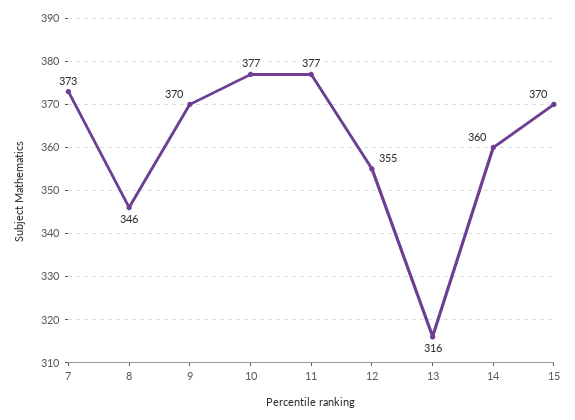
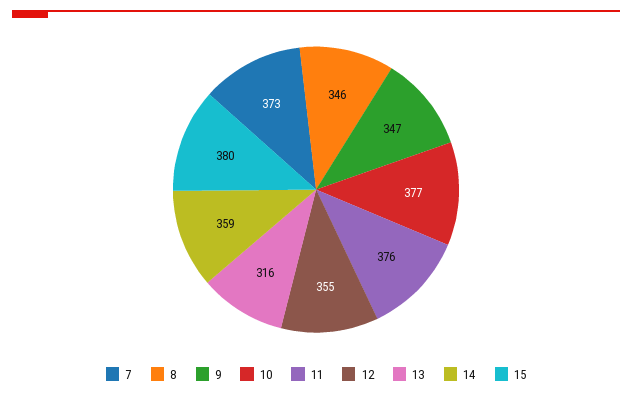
  {
    "7": 373,
    "8": 346,
-   "9": 370,
+   "9": 347,
    "10": 377,
-   "11": 377,
+   "11": 376,
    "12": 355,
    "13": 316,
-   "14": 360,
+   "14": 359,
-   "15": 370
+   "15": 380
  }

